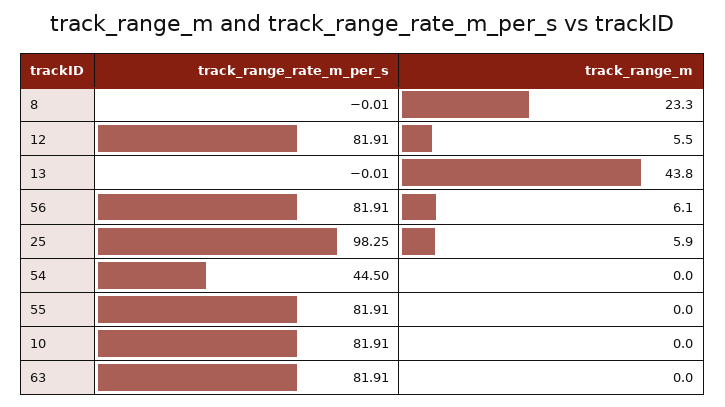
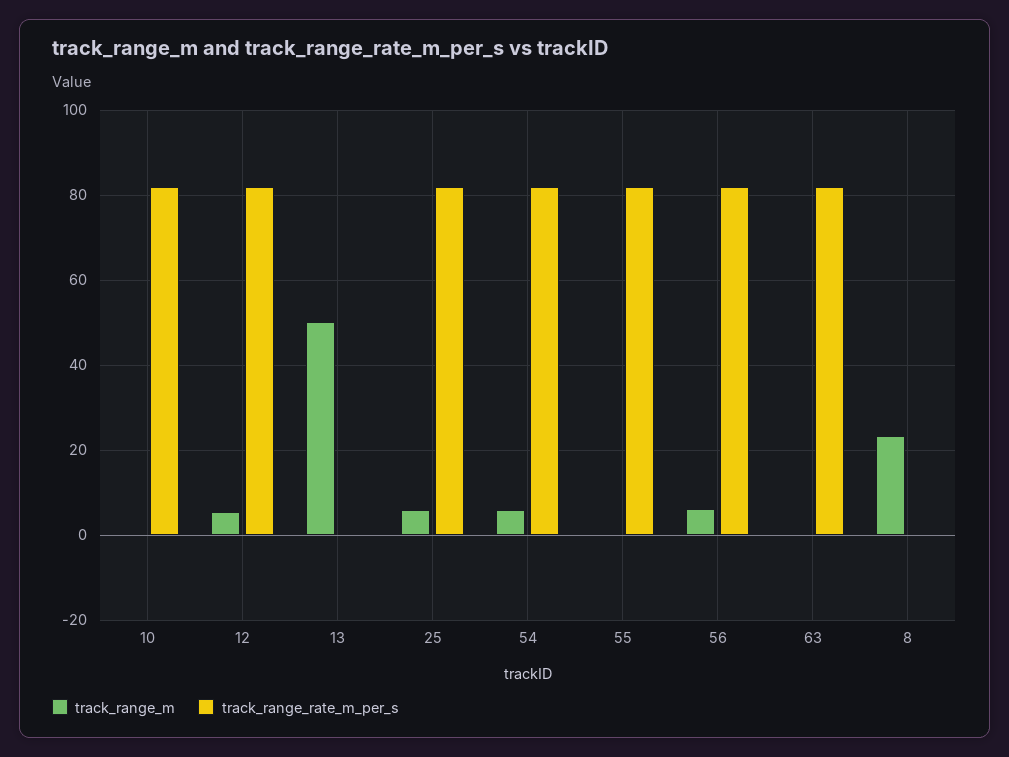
  {
    "track_range_rate_m_per_s": {
      "8": -0.01,
      "12": 81.91,
      "13": -0.01,
      "56": 81.91,
-     "25": 98.25,
+     "25": 82,
-     "54": 44.5,
+     "54": 82,
      "55": 81.91,
      "10": 81.91,
      "63": 81.91
    },
    "track_range_m": {
      "8": 23.3,
      "12": 5.5,
-     "13": 43.8,
+     "13": 50,
      "56": 6.1,
      "25": 5.9,
-     "54": 0,
+     "54": 6,
      "55": 0,
      "10": 0,
      "63": 0
    }
  }

